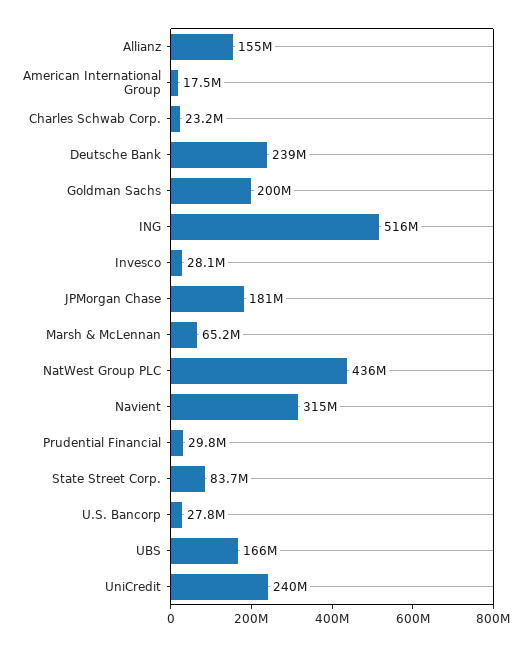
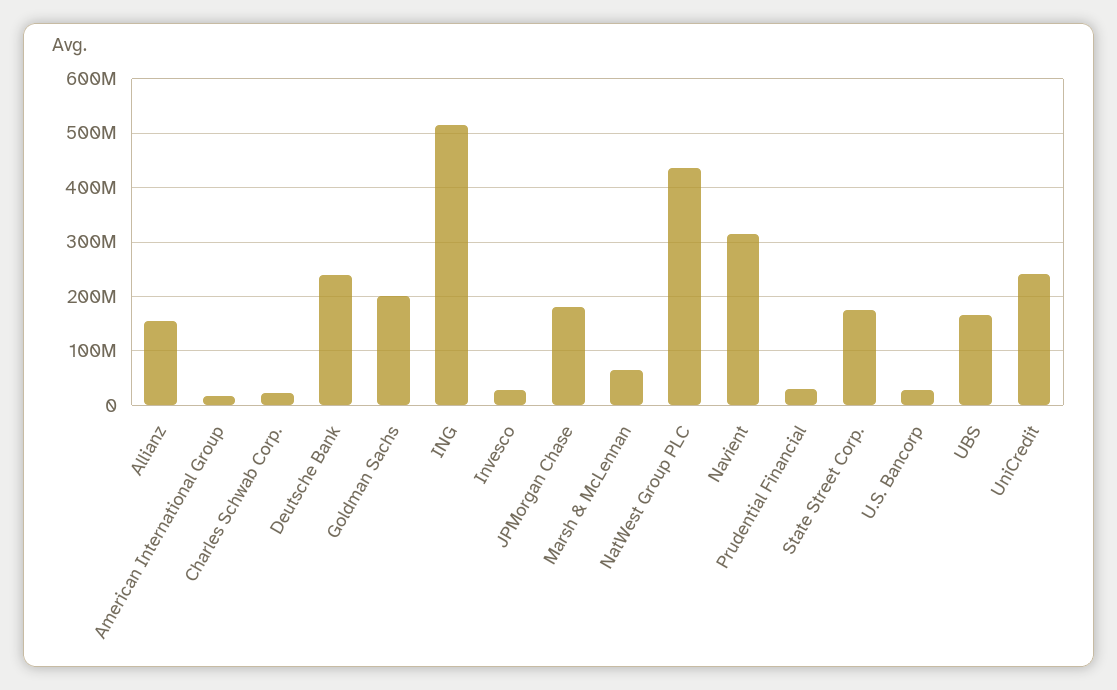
  {
    "Allianz": 155000000,
    "American International Group": 17500000,
    "Charles Schwab Corp.": 23200000,
    "Deutsche Bank": 239000000,
    "Goldman Sachs": 200000000,
    "ING": 516000000,
    "Invesco": 28100000,
    "JPMorgan Chase": 181000000,
    "Marsh & McLennan": 65200000,
    "NatWest Group PLC": 436000000,
    "Navient": 315000000,
    "Prudential Financial": 29800000,
-   "State Street Corp.": 83700000,
+   "State Street Corp.": 180000000,
    "U.S. Bancorp": 27800000,
    "UBS": 166000000,
    "UniCredit": 240000000
  }

